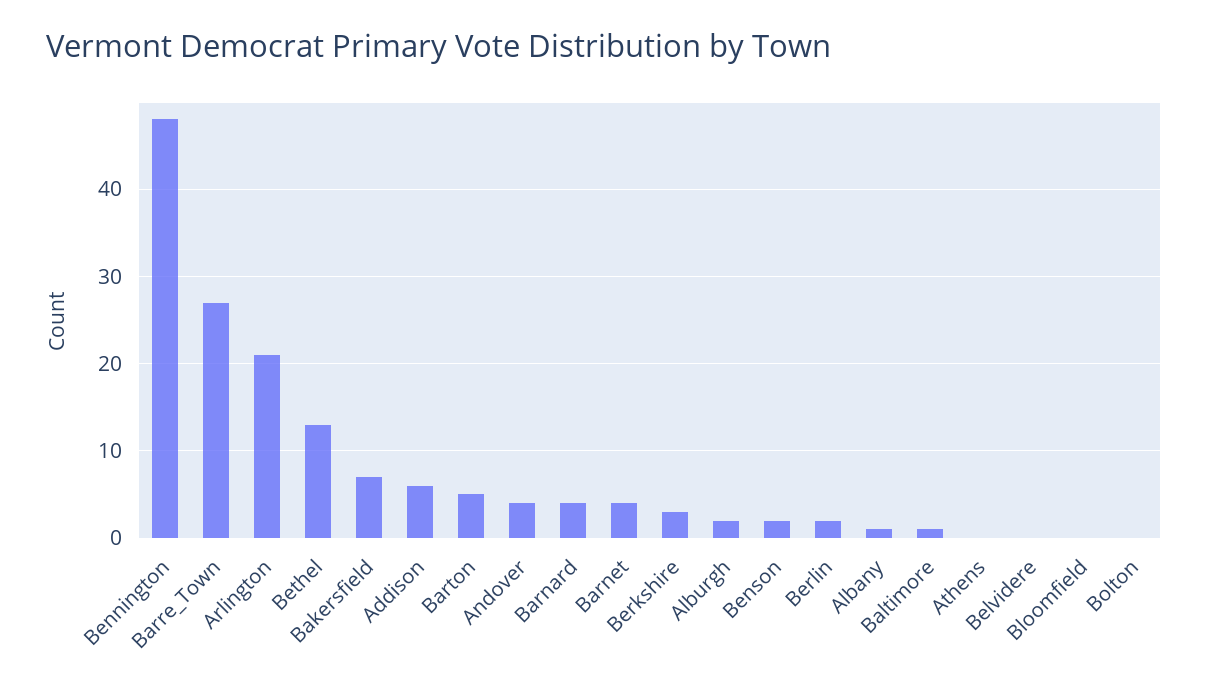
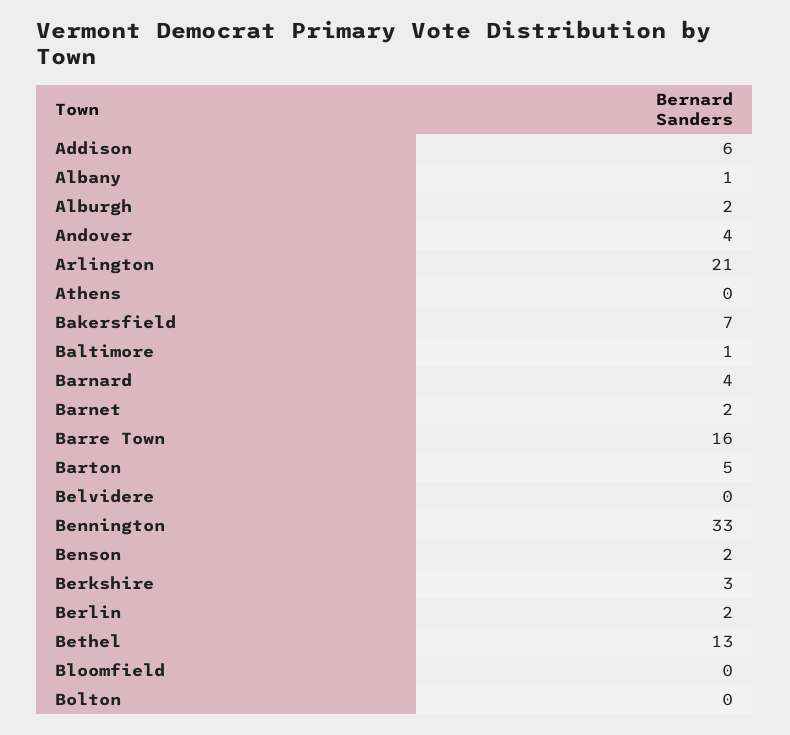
  {
-   "Bennington": 48,
+   "Bennington": 33,
-   "Barre_Town": 27,
+   "Barre_Town": 16,
    "Arlington": 21,
    "Bethel": 13,
    "Bakersfield": 7,
    "Addison": 6,
    "Barton": 5,
    "Andover": 4,
    "Barnard": 4,
-   "Barnet": 4,
+   "Barnet": 2,
    "Berkshire": 3,
    "Alburgh": 2,
    "Benson": 2,
    "Berlin": 2,
    "Albany": 1,
    "Baltimore": 1,
    "Athens": 0,
    "Belvidere": 0,
    "Bloomfield": 0,
    "Bolton": 0
  }

